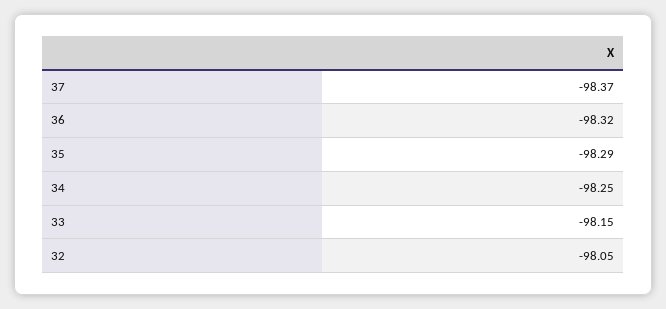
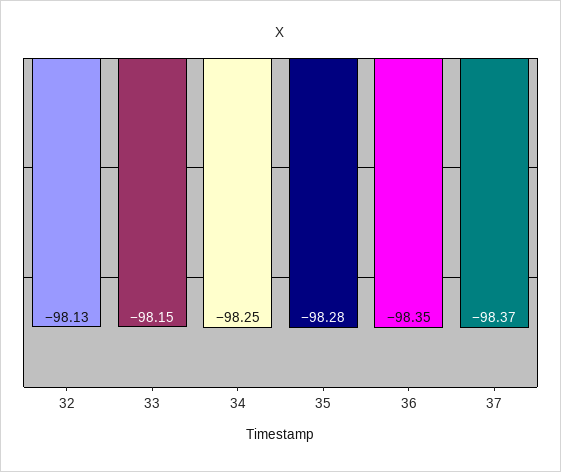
  {
    "37": -98.37,
-   "36": -98.32,
+   "36": -98.35,
-   "35": -98.29,
+   "35": -98.28,
    "34": -98.25,
    "33": -98.15,
-   "32": -98.05
+   "32": -98.13
  }

